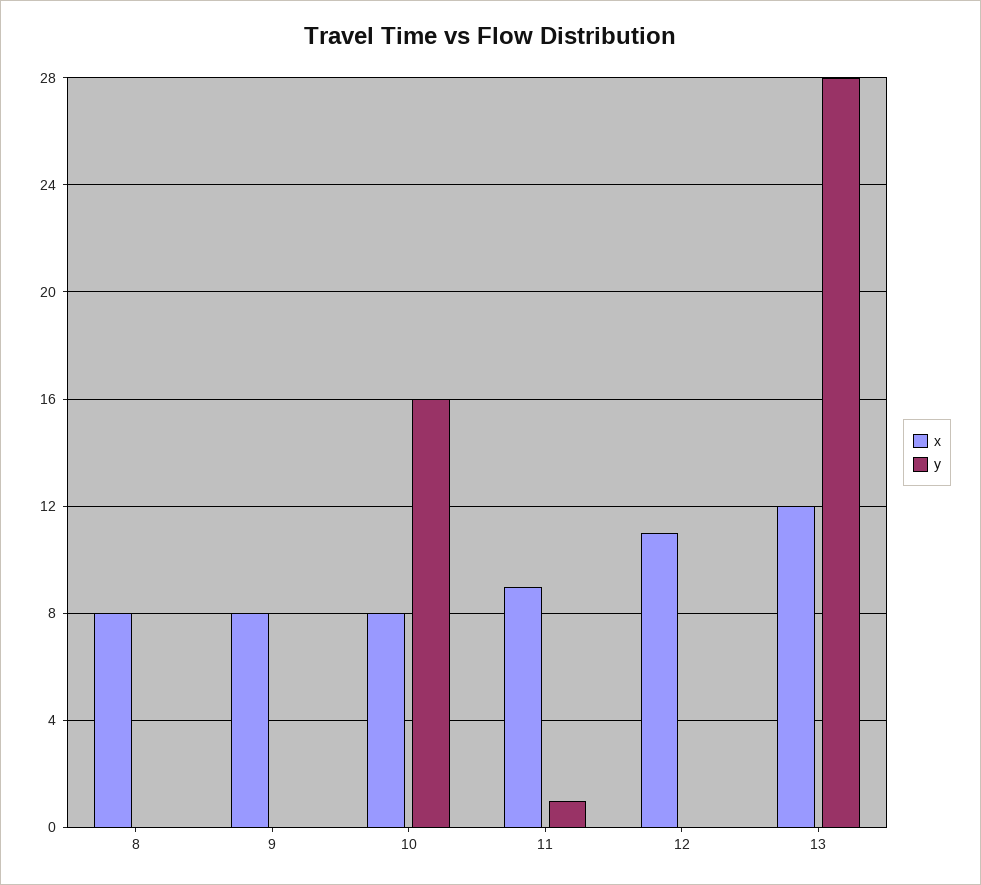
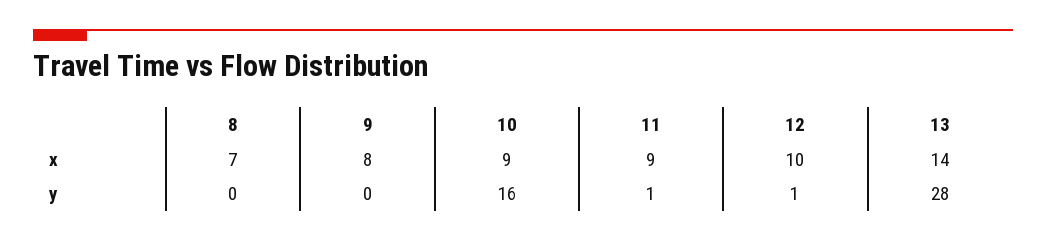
  {
    "x": {
-     "8": 8,
+     "8": 7,
      "9": 8,
-     "10": 8,
+     "10": 9,
      "11": 9,
-     "12": 11,
+     "12": 10,
-     "13": 12
+     "13": 14
    },
    "y": {
      "8": 0,
      "9": 0,
      "10": 16,
      "11": 1,
-     "12": 0,
+     "12": 1,
      "13": 28
    }
  }

